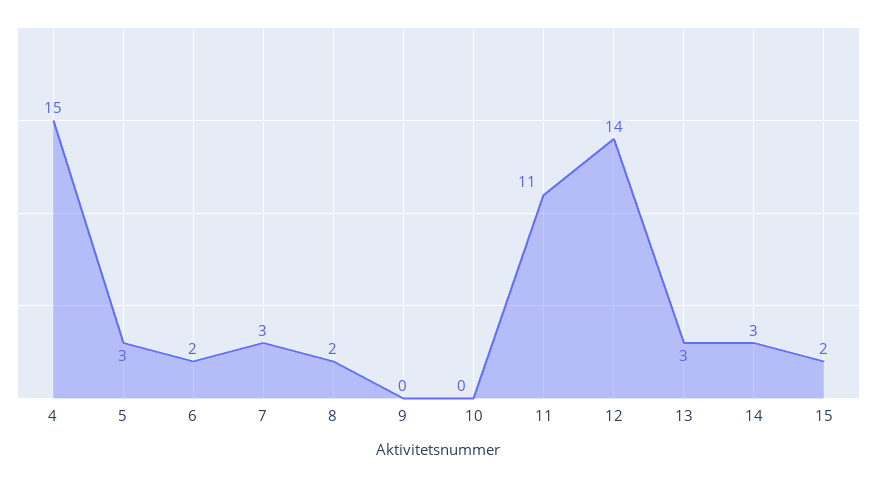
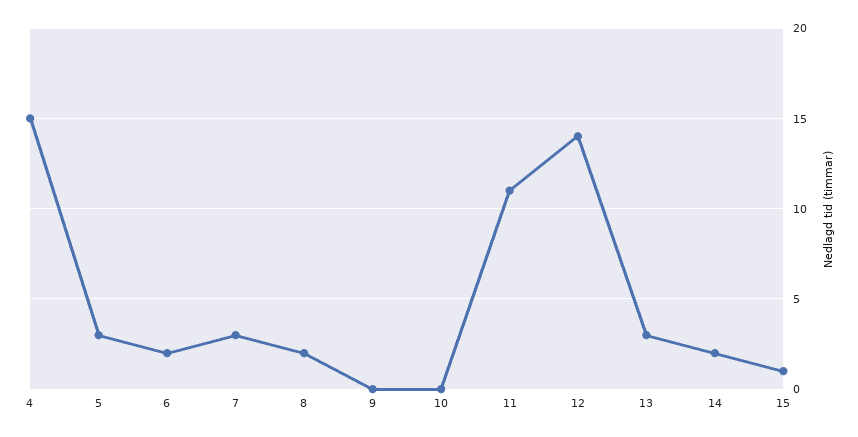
  {
    "4": 15,
    "5": 3,
    "6": 2,
    "7": 3,
    "8": 2,
    "9": 0,
    "10": 0,
    "11": 11,
    "12": 14,
    "13": 3,
-   "14": 3,
+   "14": 2,
-   "15": 2
+   "15": 1
  }

